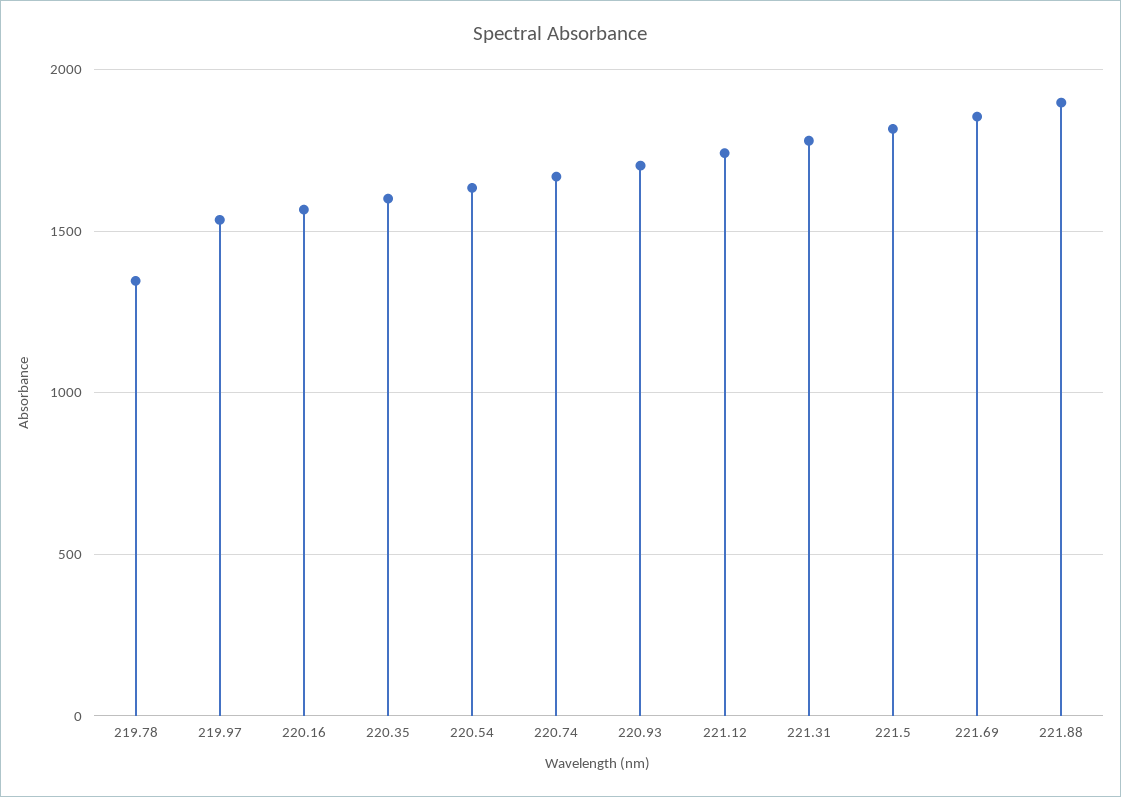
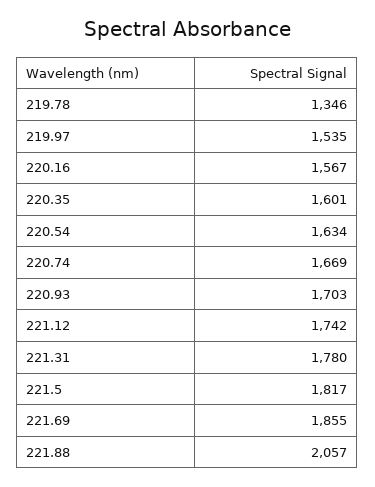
  {
    "219.78": 1346,
    "219.97": 1535,
    "220.16": 1567,
    "220.35": 1601,
    "220.54": 1634,
    "220.74": 1669,
    "220.93": 1703,
    "221.12": 1742,
    "221.31": 1780,
    "221.5": 1817,
    "221.69": 1855,
-   "221.88": 1900
+   "221.88": 2057
  }

